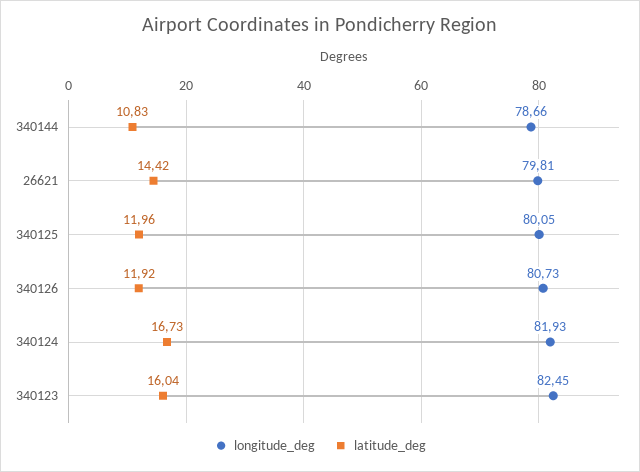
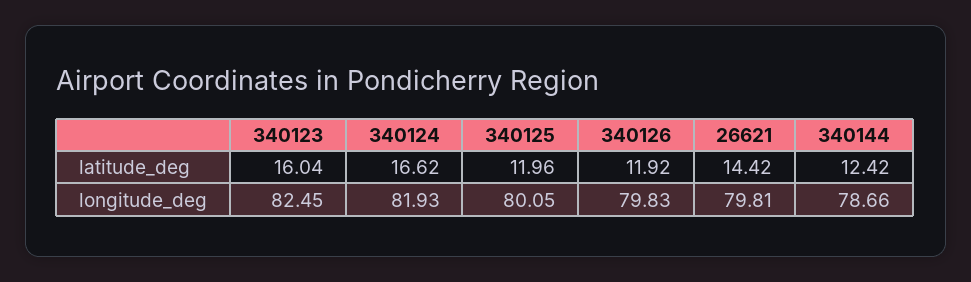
  {
    "longitude_deg": {
      "340144": 78.66,
      "26621": 79.81,
      "340125": 80.05,
-     "340126": 80.73,
+     "340126": 79.83,
      "340124": 81.93,
      "340123": 82.45
    },
    "latitude_deg": {
-     "340144": 10.83,
+     "340144": 12.42,
      "26621": 14.42,
      "340125": 11.96,
      "340126": 11.92,
-     "340124": 16.73,
+     "340124": 16.62,
      "340123": 16.04
    }
  }

